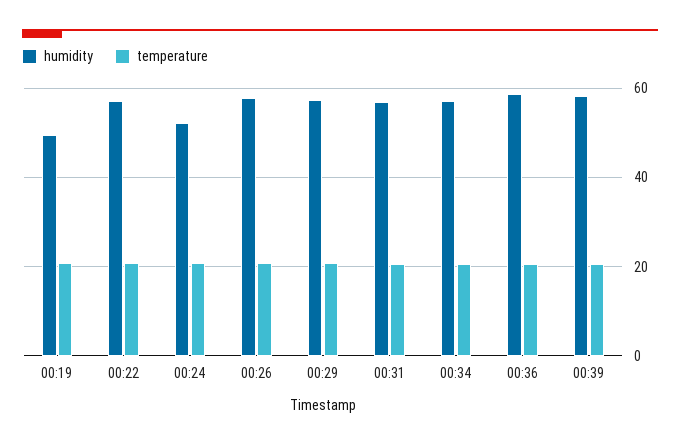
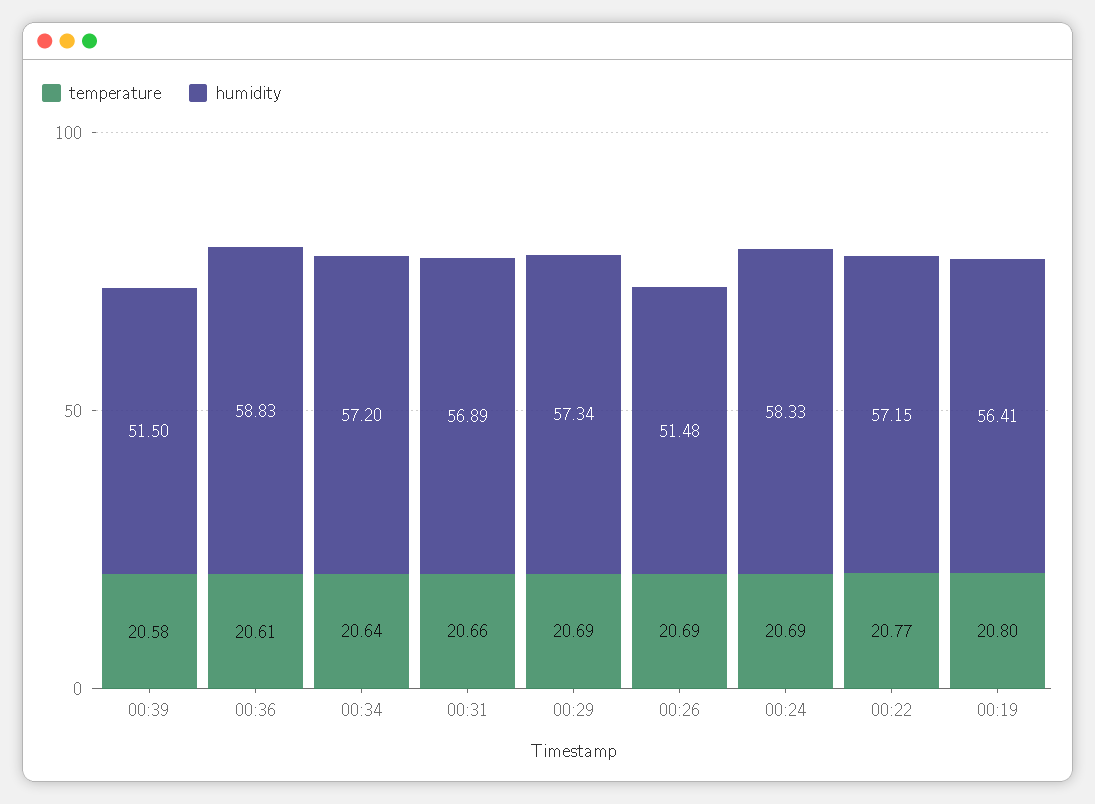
  {
    "humidity": {
-     "00:19": 50,
+     "00:19": 56.41,
      "00:22": 57.15,
-     "00:24": 52,
+     "00:24": 58.33,
-     "00:26": 58,
+     "00:26": 51.48,
      "00:29": 57.34,
      "00:31": 56.89,
      "00:34": 57.2,
      "00:36": 58.83,
-     "00:39": 58
+     "00:39": 51.5
    },
    "temperature": {
      "00:19": 20.8,
      "00:22": 20.77,
      "00:24": 20.69,
      "00:26": 20.69,
      "00:29": 20.69,
      "00:31": 20.66,
      "00:34": 20.64,
      "00:36": 20.61,
      "00:39": 20.58
    }
  }

